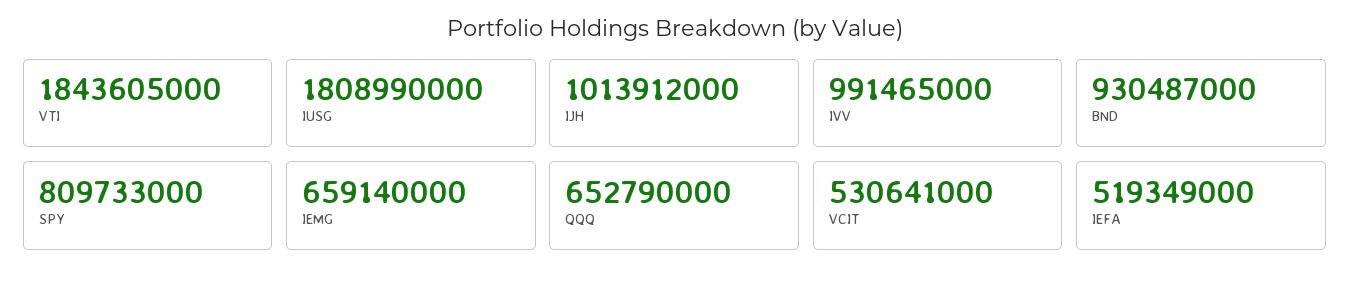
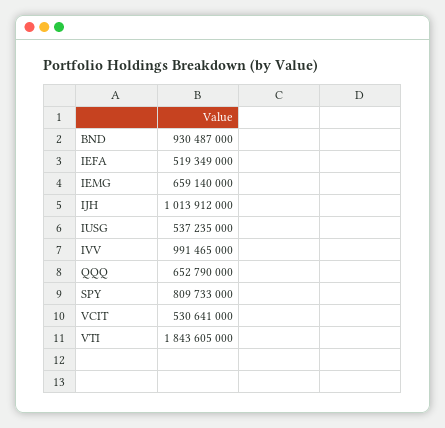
  {
    "VTI": 1843605000,
-   "IUSG": 1808990000,
+   "IUSG": 537235000,
    "IJH": 1013912000,
    "IVV": 991465000,
    "BND": 930487000,
    "SPY": 809733000,
    "IEMG": 659140000,
    "QQQ": 652790000,
    "VCIT": 530641000,
    "IEFA": 519349000
  }

